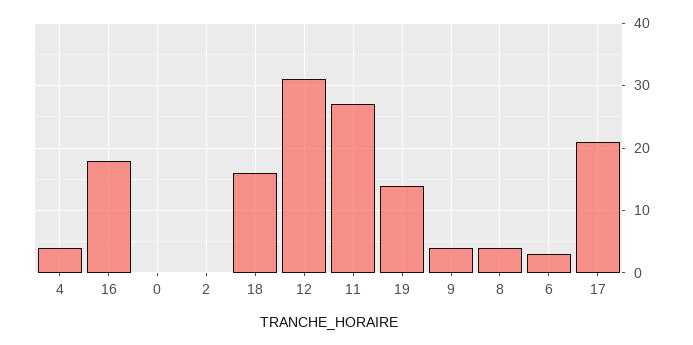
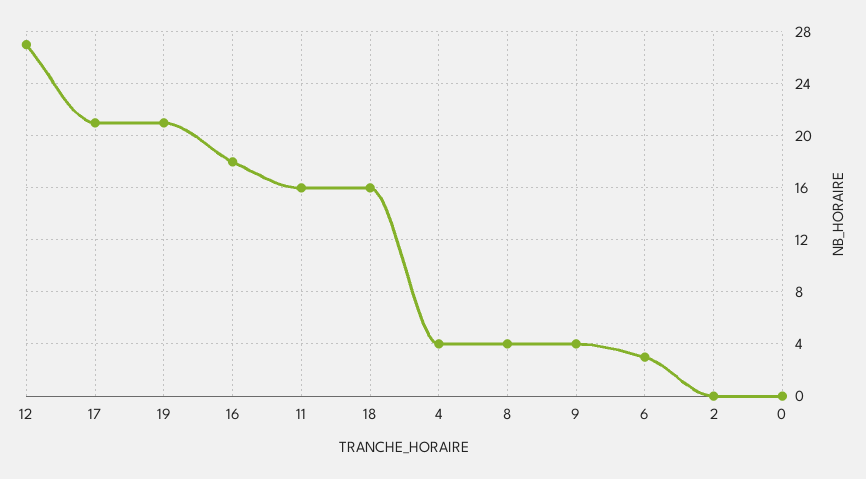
  {
    "4": 4,
    "16": 18,
    "0": 0,
    "2": 0,
    "18": 16,
-   "12": 31,
+   "12": 27,
-   "11": 27,
+   "11": 16,
-   "19": 14,
+   "19": 21,
    "9": 4,
    "8": 4,
    "6": 3,
    "17": 21
  }

